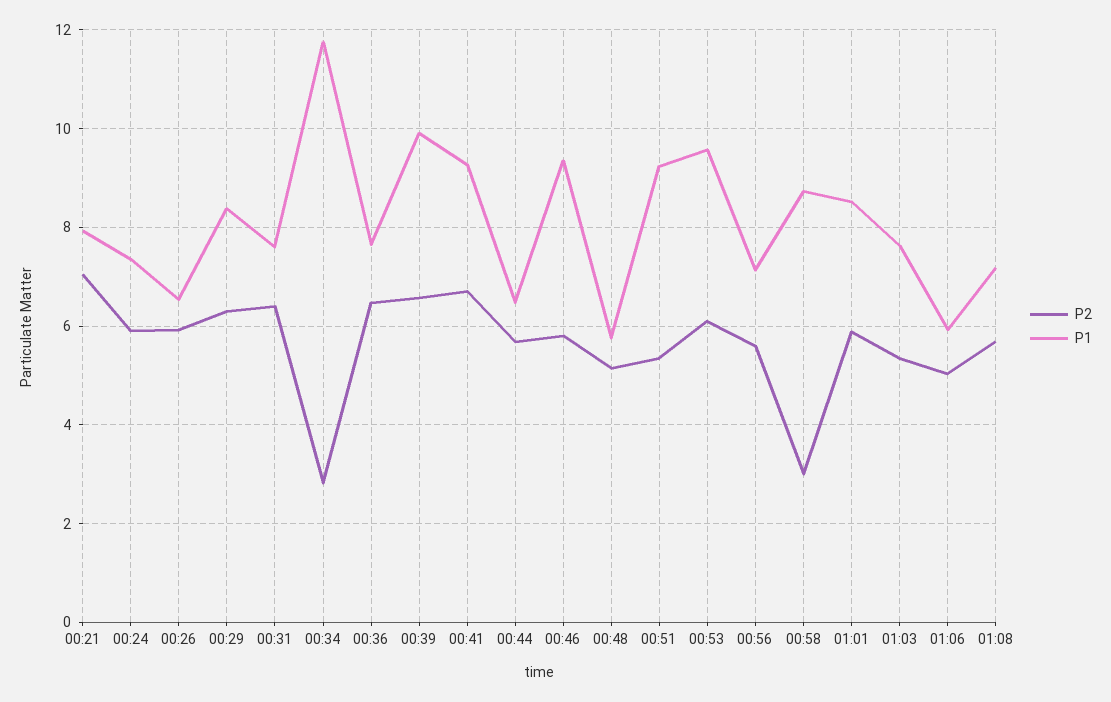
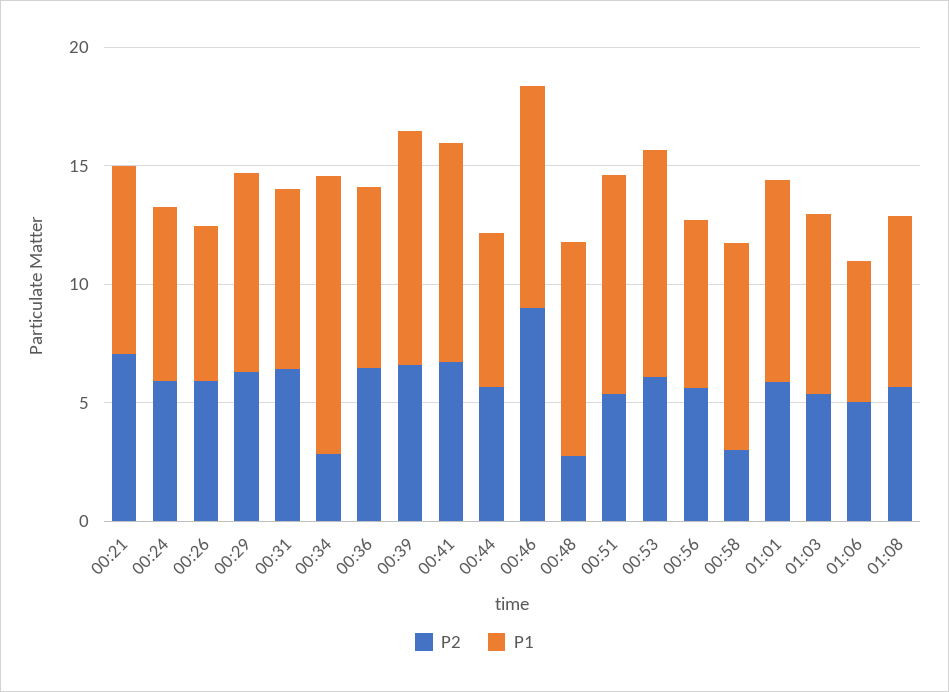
  {
    "P2": {
      "00:21": 7,
      "00:24": 6,
      "00:26": 6,
      "00:29": 6.4,
      "00:31": 6.4,
      "00:34": 2.8,
      "00:36": 6.4,
      "00:39": 6.6,
      "00:41": 6.8,
      "00:44": 5.6,
-     "00:46": 5.8,
+     "00:46": 9,
-     "00:48": 5.2,
+     "00:48": 3,
      "00:51": 5.4,
      "00:53": 6.2,
      "00:56": 5.6,
      "00:58": 3,
      "01:01": 5.8,
      "01:03": 5.4,
      "01:06": 5,
      "01:08": 5.6
    },
    "P1": {
      "00:21": 8,
      "00:24": 7.4,
      "00:26": 6.6,
      "00:29": 8.4,
      "00:31": 7.6,
      "00:34": 11.8,
      "00:36": 7.6,
      "00:39": 10,
      "00:41": 9.2,
      "00:44": 6.4,
      "00:46": 9.4,
-     "00:48": 5.8,
+     "00:48": 9,
      "00:51": 9.2,
      "00:53": 9.6,
      "00:56": 7.2,
      "00:58": 8.8,
      "01:01": 8.6,
      "01:03": 7.6,
      "01:06": 6,
      "01:08": 7.2
    }
  }

